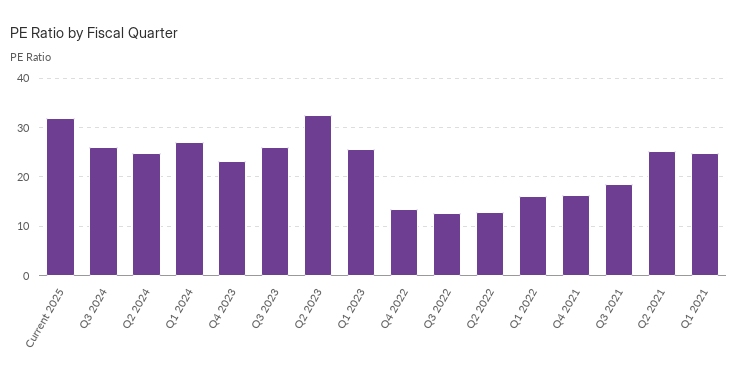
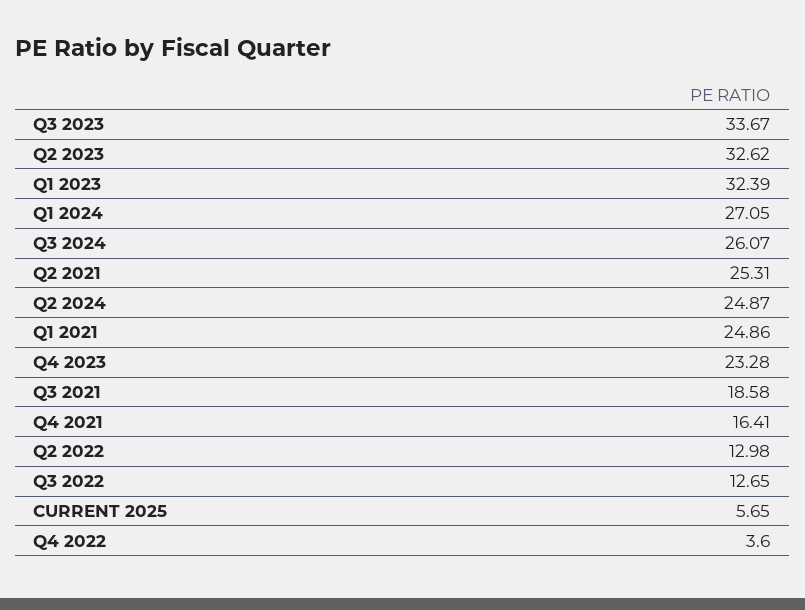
  {
-   "Current 2025": 32,
+   "Current 2025": 5.65,
    "Q3 2024": 26.07,
    "Q2 2024": 24.87,
    "Q1 2024": 27.05,
    "Q4 2023": 23.28,
-   "Q3 2023": 26,
+   "Q3 2023": 33.67,
    "Q2 2023": 32.62,
-   "Q1 2023": 26,
+   "Q1 2023": 32.39,
-   "Q4 2022": 14,
+   "Q4 2022": 3.6,
    "Q3 2022": 12.65,
    "Q2 2022": 12.98,
-   "Q1 2022": 16,
    "Q4 2021": 16.41,
    "Q3 2021": 18.58,
    "Q2 2021": 25.31,
    "Q1 2021": 24.86
  }

